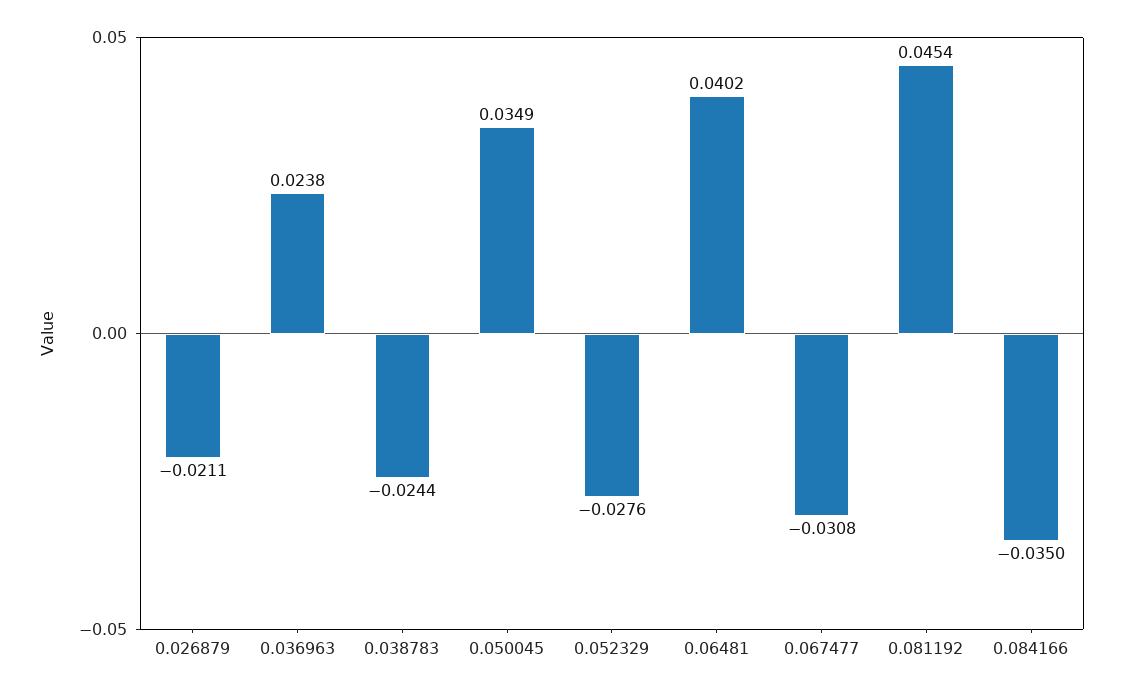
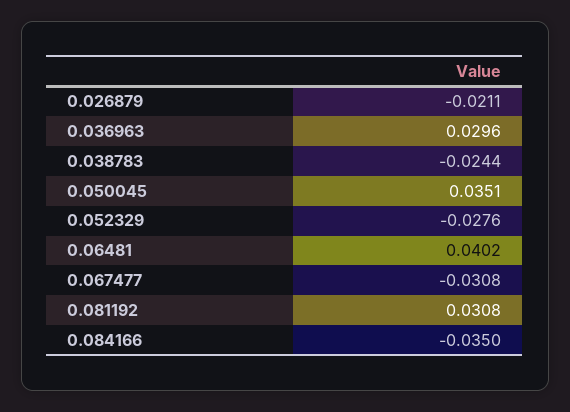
  {
    "0.026879": -0.0211,
-   "0.036963": 0.0238,
+   "0.036963": 0.0296,
    "0.038783": -0.0244,
-   "0.050045": 0.0349,
+   "0.050045": 0.0351,
    "0.052329": -0.0276,
    "0.06481": 0.0402,
    "0.067477": -0.0308,
-   "0.081192": 0.0454,
+   "0.081192": 0.0308,
    "0.084166": -0.035
  }

